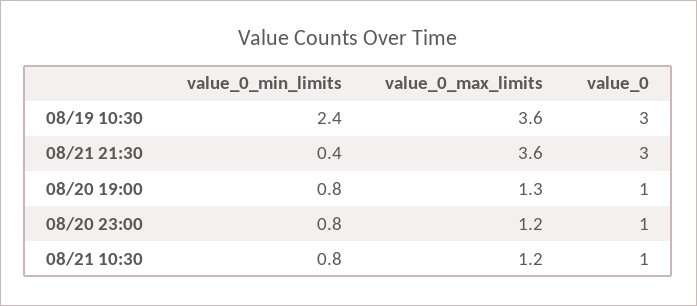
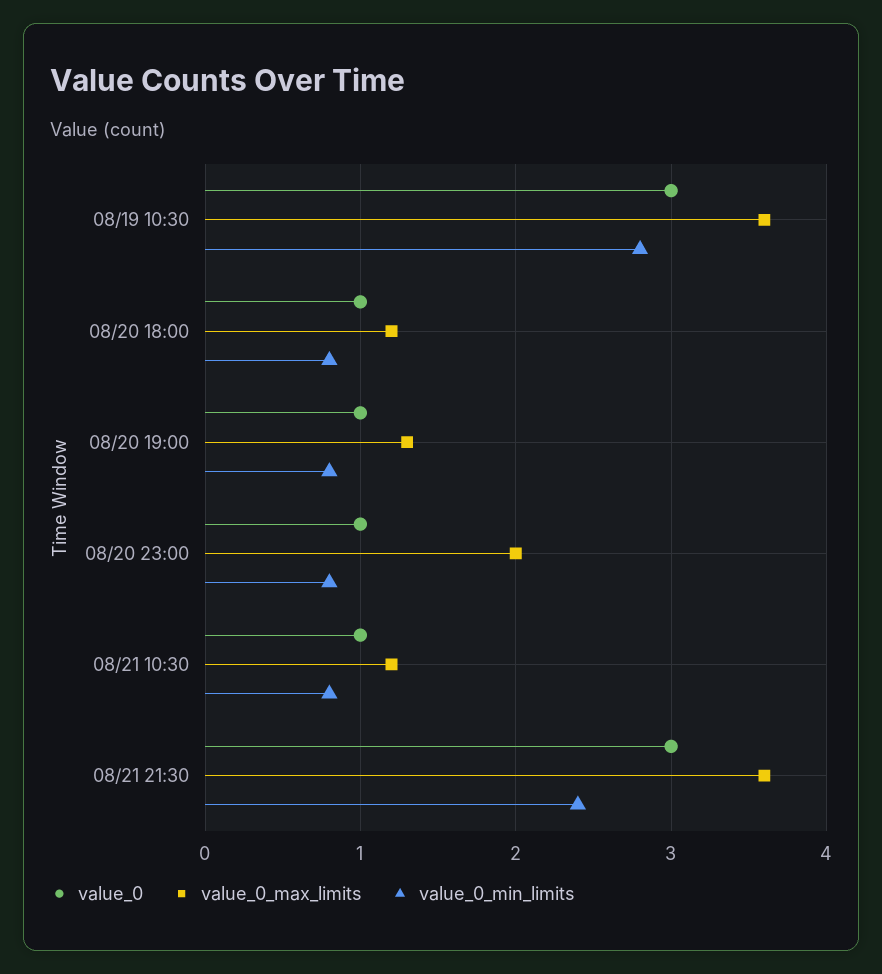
  {
    "value_0_min_limits": {
-     "08/19 10:30": 2.4,
+     "08/19 10:30": 2.8,
-     "08/21 21:30": 0.4,
+     "08/21 21:30": 2.4,
      "08/20 19:00": 0.8,
      "08/20 23:00": 0.8,
-     "08/21 10:30": 0.8
+     "08/21 10:30": 0.8,
+     "08/20 18:00": 0.8
    },
    "value_0_max_limits": {
      "08/19 10:30": 3.6,
      "08/21 21:30": 3.6,
      "08/20 19:00": 1.3,
-     "08/20 23:00": 1.2,
+     "08/20 23:00": 2,
-     "08/21 10:30": 1.2
+     "08/21 10:30": 1.2,
+     "08/20 18:00": 1.2
    },
    "value_0": {
      "08/19 10:30": 3,
      "08/21 21:30": 3,
      "08/20 19:00": 1,
      "08/20 23:00": 1,
-     "08/21 10:30": 1
+     "08/21 10:30": 1,
+     "08/20 18:00": 1
    }
  }

